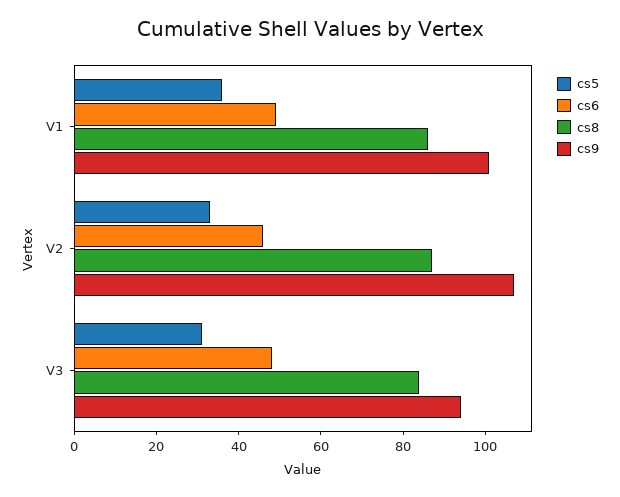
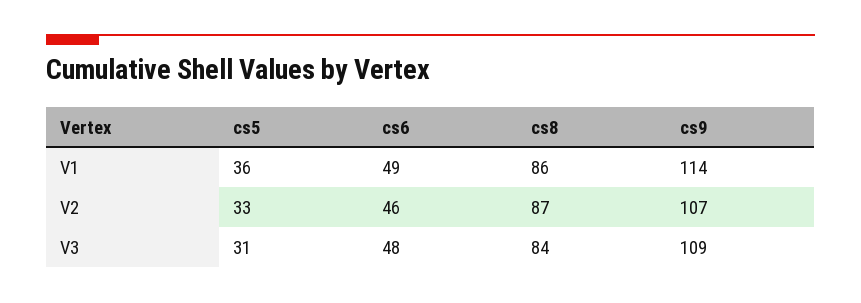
  {
    "cs5": {
      "V1": 36,
      "V2": 33,
      "V3": 31
    },
    "cs6": {
      "V1": 49,
      "V2": 46,
      "V3": 48
    },
    "cs8": {
      "V1": 86,
      "V2": 87,
      "V3": 84
    },
    "cs9": {
-     "V1": 100,
+     "V1": 114,
      "V2": 107,
-     "V3": 95
+     "V3": 109
    }
  }

